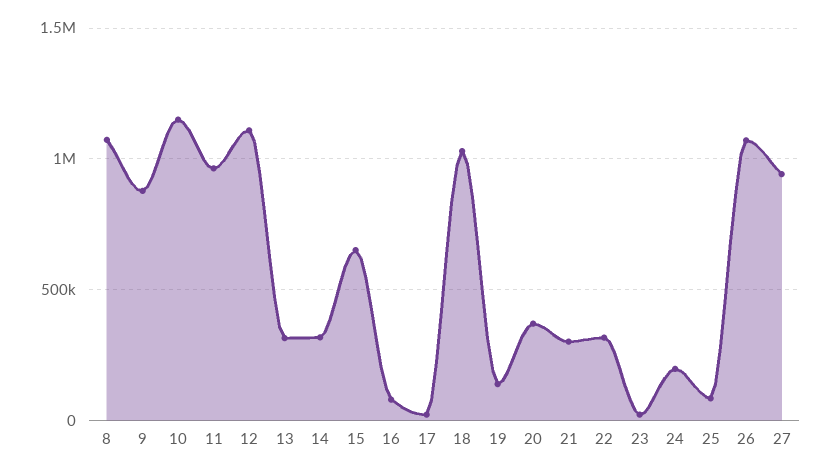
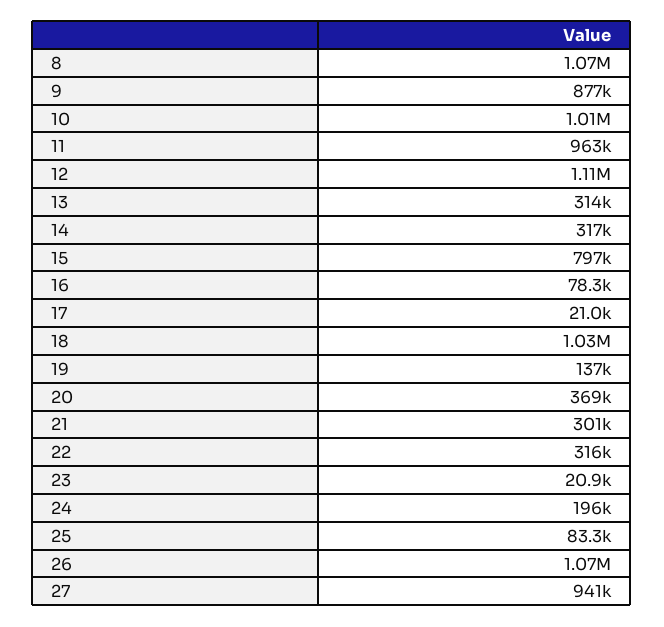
  {
    "8": 1070000,
    "9": 877000,
-   "10": 1150000,
+   "10": 1010000,
    "11": 963000,
    "12": 1110000,
    "13": 314000,
    "14": 317000,
-   "15": 650000,
+   "15": 797000,
    "16": 78300,
    "17": 21000,
    "18": 1030000,
    "19": 137000,
    "20": 369000,
    "21": 301000,
    "22": 316000,
    "23": 20900,
    "24": 196000,
    "25": 83300,
    "26": 1070000,
    "27": 941000
  }

